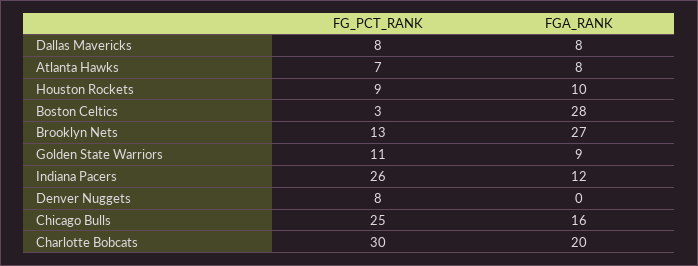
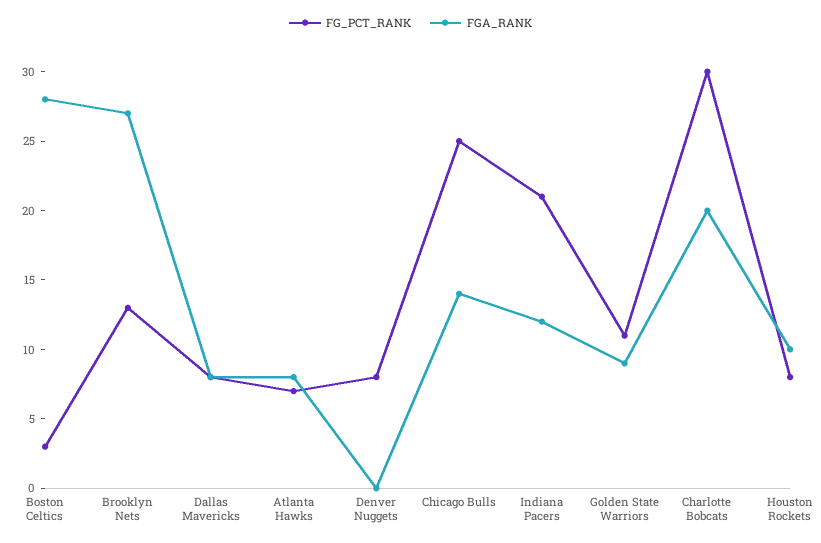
  {
    "FG_PCT_RANK": {
      "Dallas Mavericks": 8,
      "Atlanta Hawks": 7,
-     "Houston Rockets": 9,
+     "Houston Rockets": 8,
      "Boston Celtics": 3,
      "Brooklyn Nets": 13,
      "Golden State Warriors": 11,
-     "Indiana Pacers": 26,
+     "Indiana Pacers": 21,
      "Denver Nuggets": 8,
      "Chicago Bulls": 25,
      "Charlotte Bobcats": 30
    },
    "FGA_RANK": {
      "Dallas Mavericks": 8,
      "Atlanta Hawks": 8,
      "Houston Rockets": 10,
      "Boston Celtics": 28,
      "Brooklyn Nets": 27,
      "Golden State Warriors": 9,
      "Indiana Pacers": 12,
      "Denver Nuggets": 0,
-     "Chicago Bulls": 16,
+     "Chicago Bulls": 14,
      "Charlotte Bobcats": 20
    }
  }

